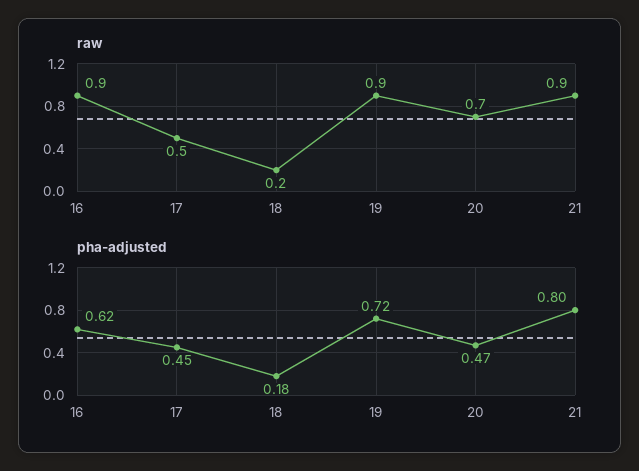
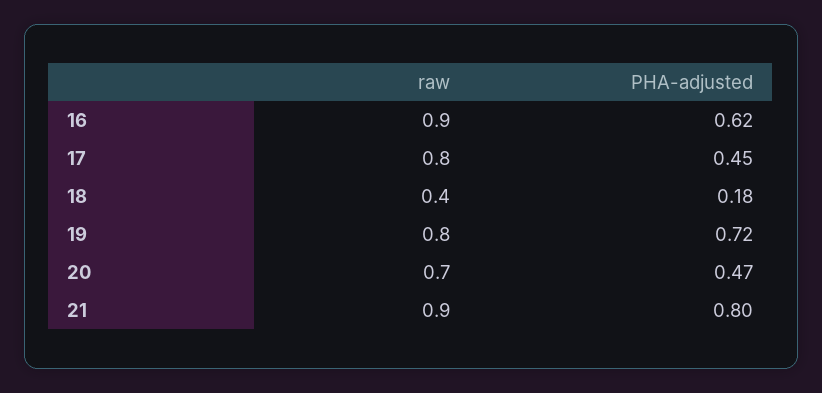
  {
    "raw": {
      "16": 0.9,
-     "17": 0.5,
+     "17": 0.8,
-     "18": 0.2,
+     "18": 0.4,
-     "19": 0.9,
+     "19": 0.8,
      "20": 0.7,
      "21": 0.9
    },
    "pha-adjusted": {
      "16": 0.62,
      "17": 0.45,
      "18": 0.18,
      "19": 0.72,
      "20": 0.47,
      "21": 0.8
    }
  }

